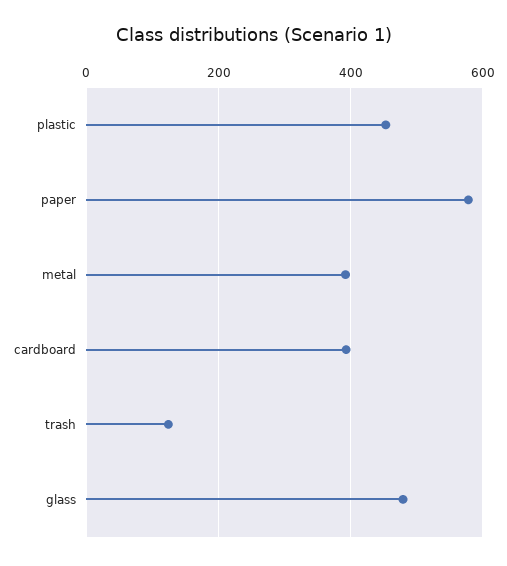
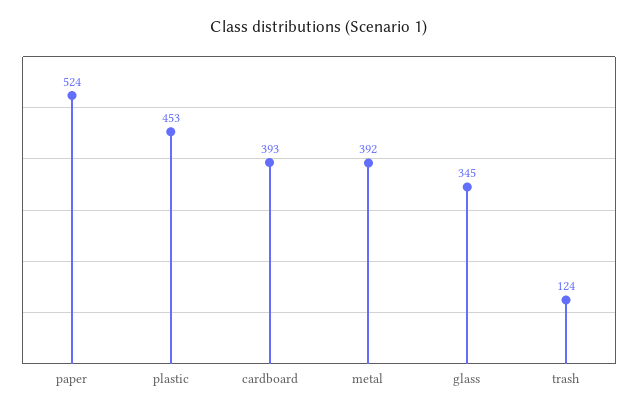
  {
    "plastic": 453,
-   "paper": 580,
+   "paper": 524,
    "metal": 392,
    "cardboard": 393,
    "trash": 124,
-   "glass": 480
+   "glass": 345
  }

